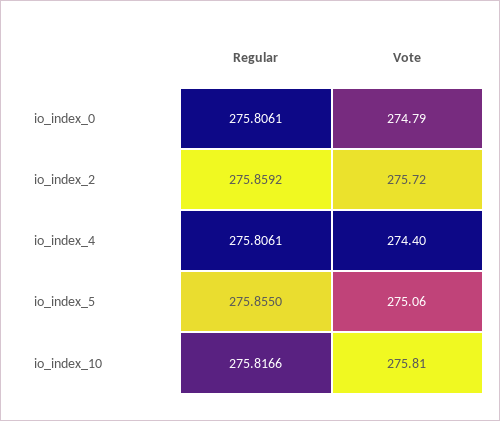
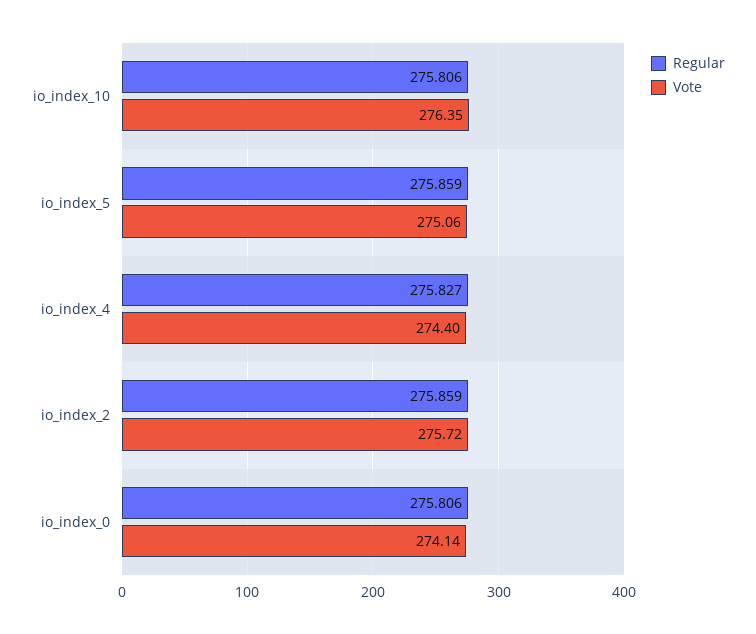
  {
    "Regular": {
      "io_index_0": 275.8061,
      "io_index_2": 275.8592,
-     "io_index_4": 275.8061,
+     "io_index_4": 275.827,
-     "io_index_5": 275.855,
+     "io_index_5": 275.859,
-     "io_index_10": 275.8166
+     "io_index_10": 275.806
    },
    "Vote": {
-     "io_index_0": 274.79,
+     "io_index_0": 274.14,
      "io_index_2": 275.72,
      "io_index_4": 274.4,
      "io_index_5": 275.06,
-     "io_index_10": 275.81
+     "io_index_10": 276.35
    }
  }

